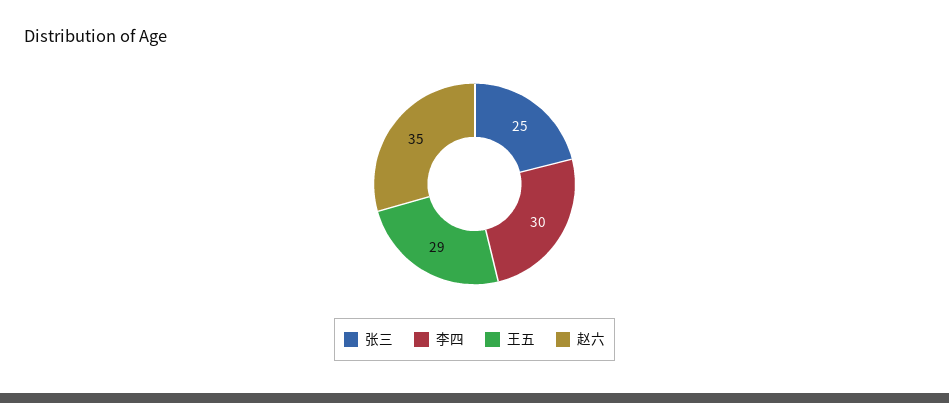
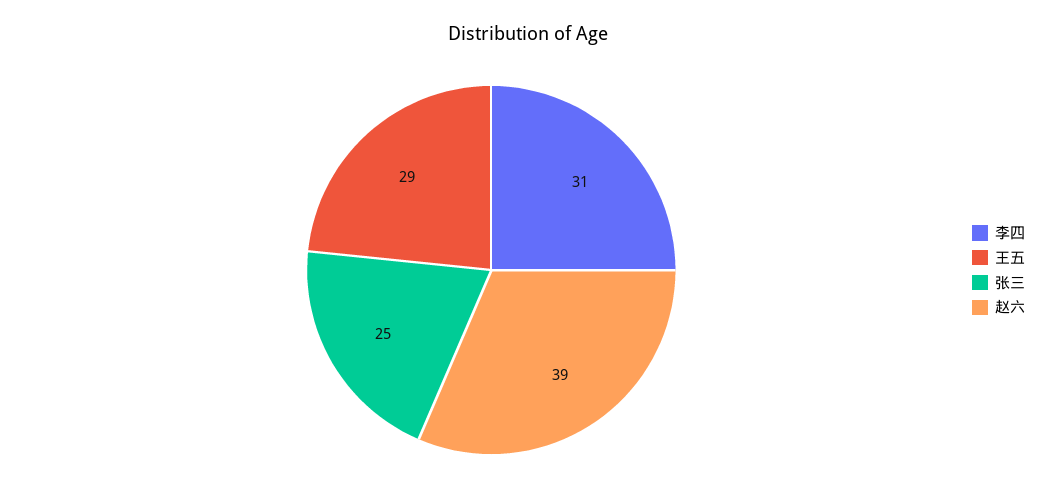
  {
    "张三": 25,
-   "李四": 30,
+   "李四": 31,
    "王五": 29,
-   "赵六": 35
+   "赵六": 39
  }

